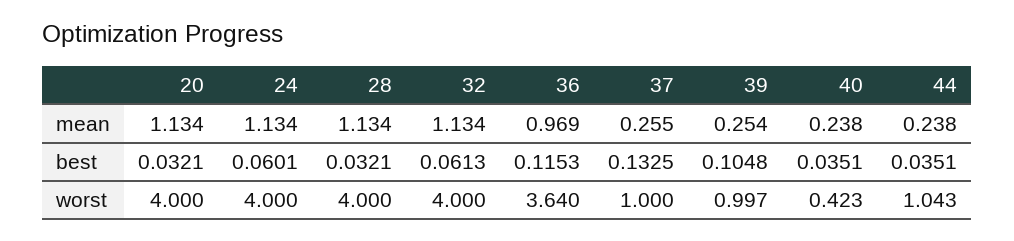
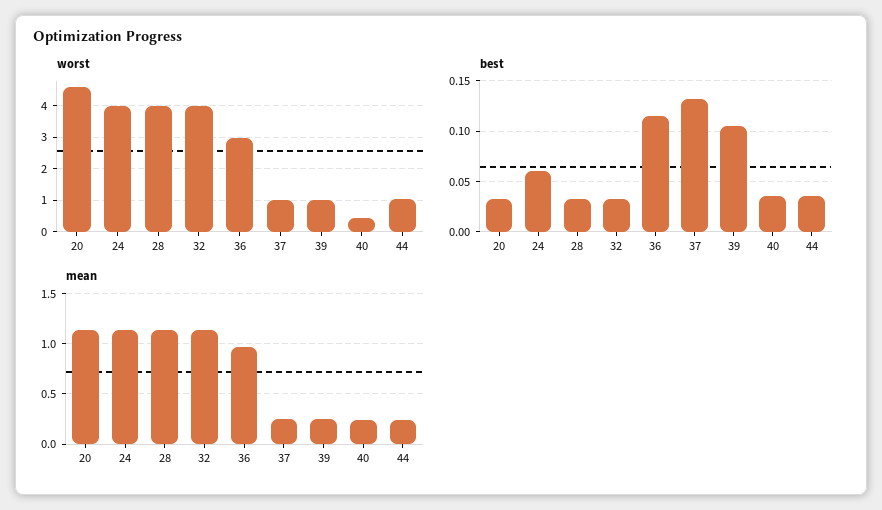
  {
    "mean": {
      "20": 1.134,
      "24": 1.134,
      "28": 1.134,
      "32": 1.134,
      "36": 0.969,
      "37": 0.255,
      "39": 0.254,
      "40": 0.238,
      "44": 0.238
    },
    "best": {
      "20": 0.0321,
      "24": 0.0601,
      "28": 0.0321,
-     "32": 0.0613,
+     "32": 0.03,
      "36": 0.1153,
      "37": 0.1325,
      "39": 0.1048,
      "40": 0.0351,
      "44": 0.0351
    },
    "worst": {
-     "20": 4,
+     "20": 4.6,
      "24": 4,
      "28": 4,
      "32": 4,
-     "36": 3.64,
+     "36": 3,
      "37": 1,
      "39": 0.997,
      "40": 0.423,
      "44": 1.043
    }
  }

